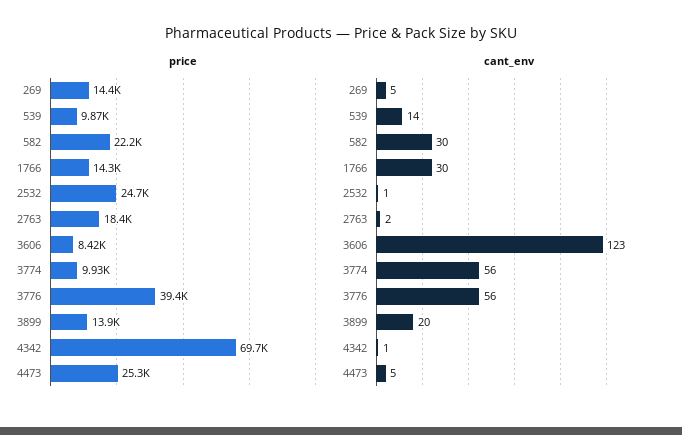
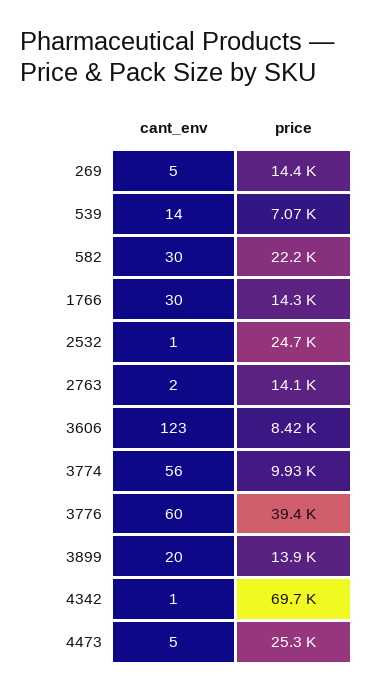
  {
    "price": {
      "269": 14400,
-     "539": 9870,
+     "539": 7070,
      "582": 22200,
      "1766": 14300,
      "2532": 24700,
-     "2763": 18400,
+     "2763": 14100,
      "3606": 8420,
      "3774": 9930,
      "3776": 39400,
      "3899": 13900,
      "4342": 69700,
      "4473": 25300
    },
    "cant_env": {
      "269": 5,
      "539": 14,
      "582": 30,
      "1766": 30,
      "2532": 1,
      "2763": 2,
      "3606": 123,
      "3774": 56,
-     "3776": 56,
+     "3776": 60,
      "3899": 20,
      "4342": 1,
      "4473": 5
    }
  }

